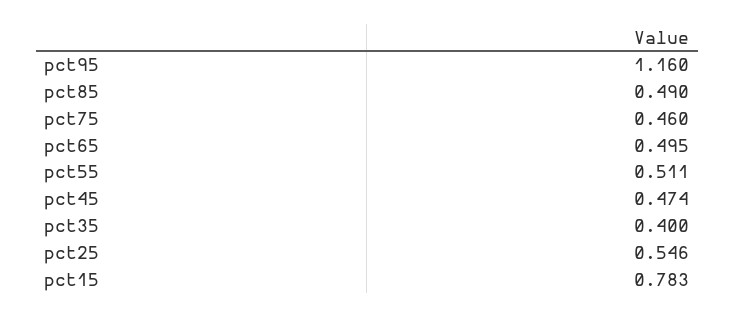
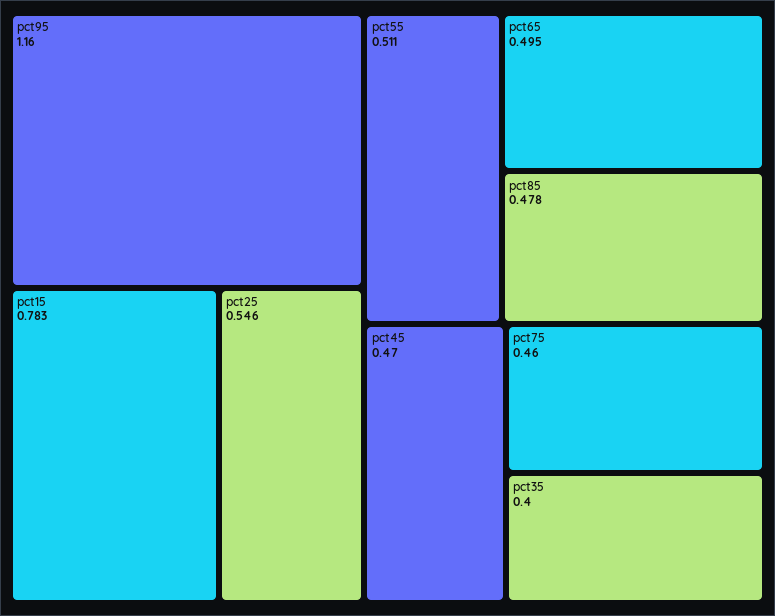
  {
    "pct95": 1.16,
-   "pct85": 0.49,
+   "pct85": 0.478,
    "pct75": 0.46,
    "pct65": 0.495,
    "pct55": 0.511,
-   "pct45": 0.474,
+   "pct45": 0.47,
    "pct35": 0.4,
    "pct25": 0.546,
    "pct15": 0.783
  }

